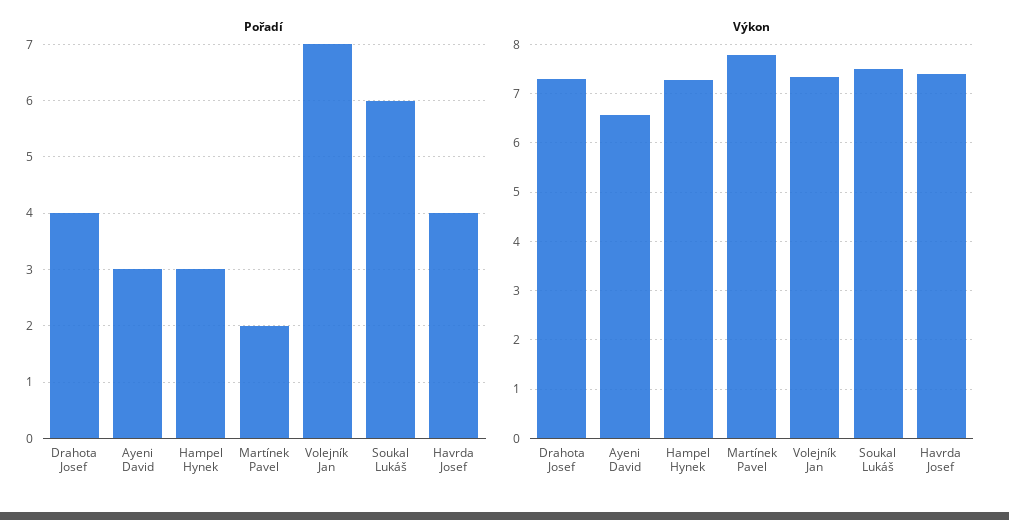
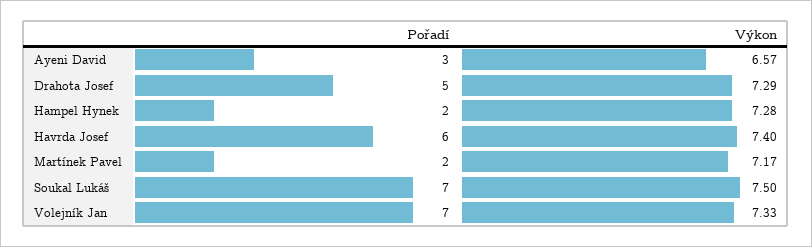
  {
    "Pořadí": {
-     "Drahota Josef": 4,
+     "Drahota Josef": 5,
      "Ayeni David": 3,
-     "Hampel Hynek": 3,
+     "Hampel Hynek": 2,
      "Martínek Pavel": 2,
      "Volejník Jan": 7,
-     "Soukal Lukáš": 6,
+     "Soukal Lukáš": 7,
-     "Havrda Josef": 4
+     "Havrda Josef": 6
    },
    "Výkon": {
      "Drahota Josef": 7.29,
      "Ayeni David": 6.57,
      "Hampel Hynek": 7.28,
-     "Martínek Pavel": 7.8,
+     "Martínek Pavel": 7.17,
      "Volejník Jan": 7.33,
      "Soukal Lukáš": 7.5,
      "Havrda Josef": 7.4
    }
  }

